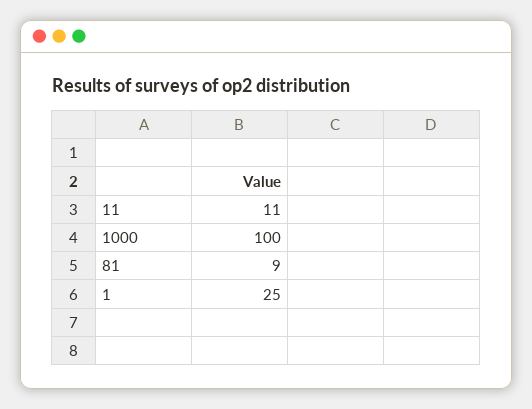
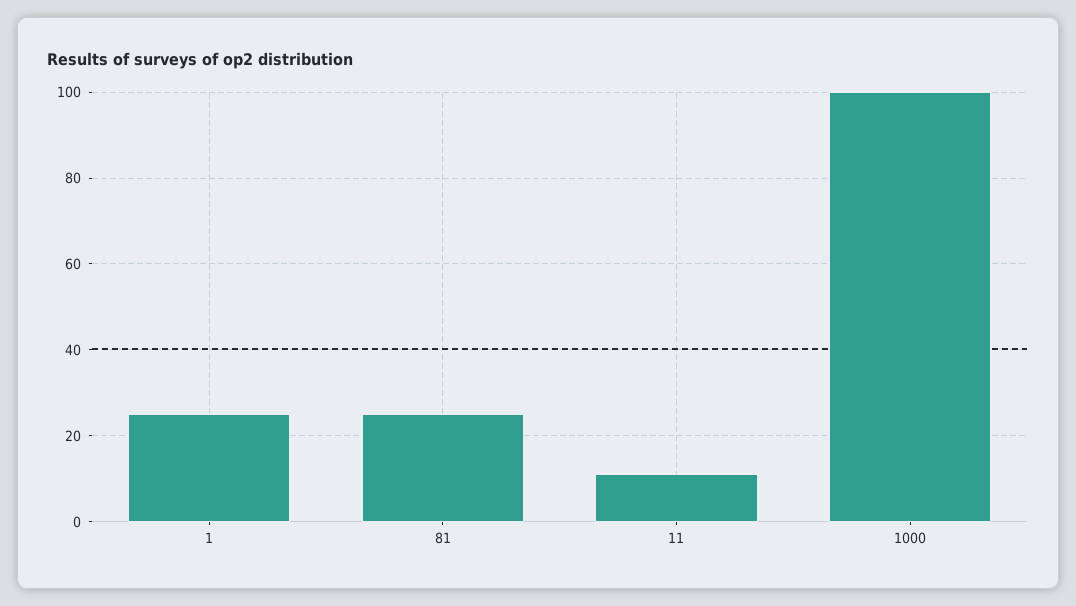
  {
    "11": 11,
    "1000": 100,
-   "81": 9,
+   "81": 25,
    "1": 25
  }

